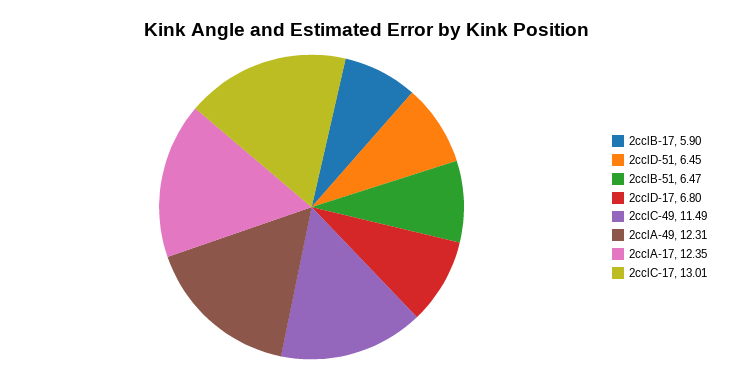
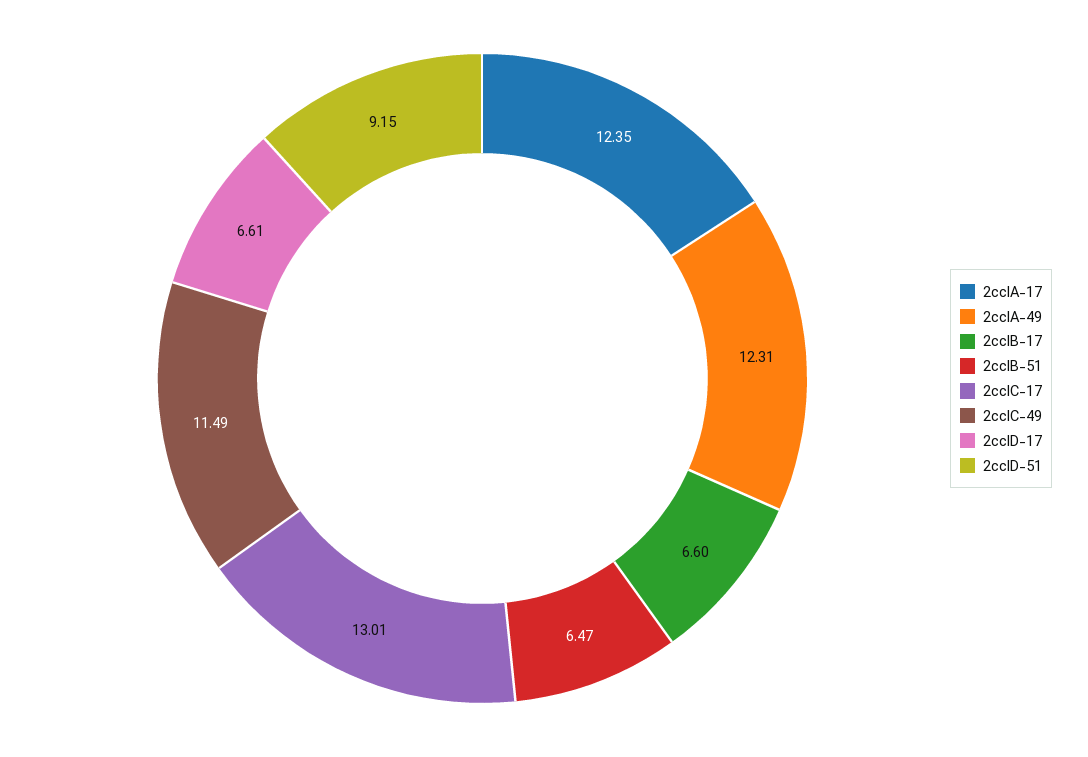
  {
-   "2cclB-17": 5.9,
+   "2cclB-17": 6.6,
-   "2cclD-51": 6.45,
+   "2cclD-51": 9.15,
    "2cclB-51": 6.47,
-   "2cclD-17": 6.8,
+   "2cclD-17": 6.61,
    "2cclC-49": 11.49,
    "2cclA-49": 12.31,
    "2cclA-17": 12.35,
    "2cclC-17": 13.01
  }

